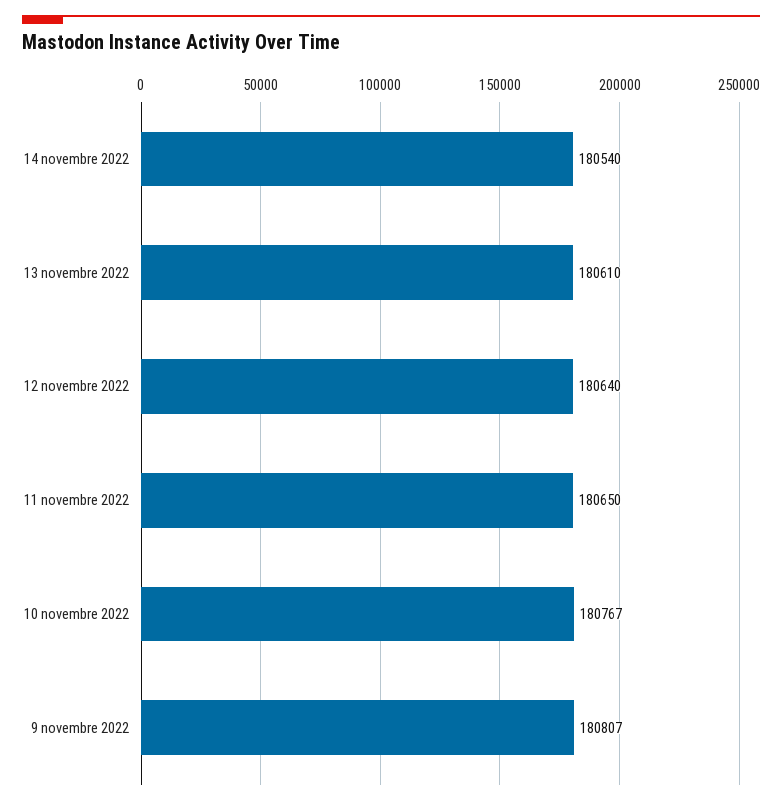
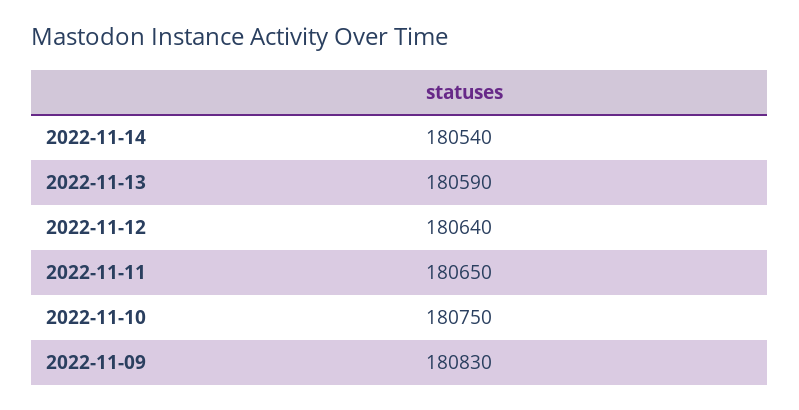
  {
    "14 novembre 2022": 180540,
-   "13 novembre 2022": 180610,
+   "13 novembre 2022": 180590,
    "12 novembre 2022": 180640,
    "11 novembre 2022": 180650,
-   "10 novembre 2022": 180767,
+   "10 novembre 2022": 180750,
-   "9 novembre 2022": 180807
+   "9 novembre 2022": 180830
  }

